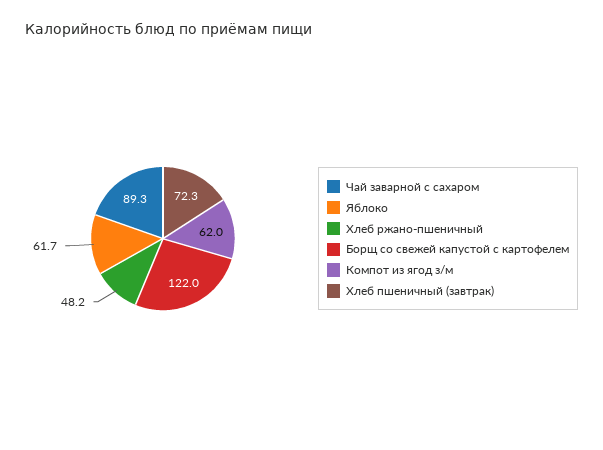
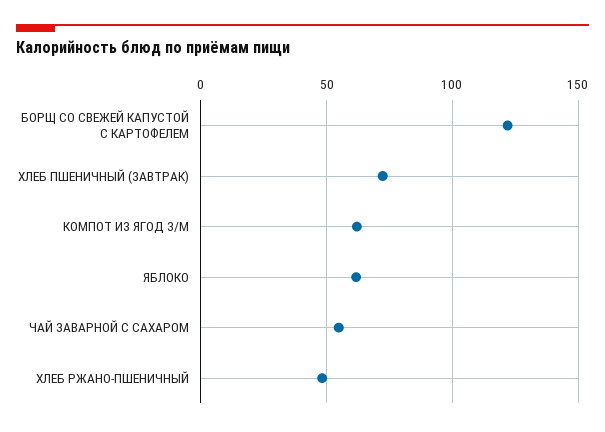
  {
-   "Чай заварной с сахаром": 89.3,
+   "Чай заварной с сахаром": 55,
    "Яблоко": 61.7,
    "Хлеб ржано-пшеничный": 48.2,
    "Борщ со свежей капустой с картофелем": 122,
    "Компот из ягод з/м": 62,
    "Хлеб пшеничный (завтрак)": 72.3
  }

